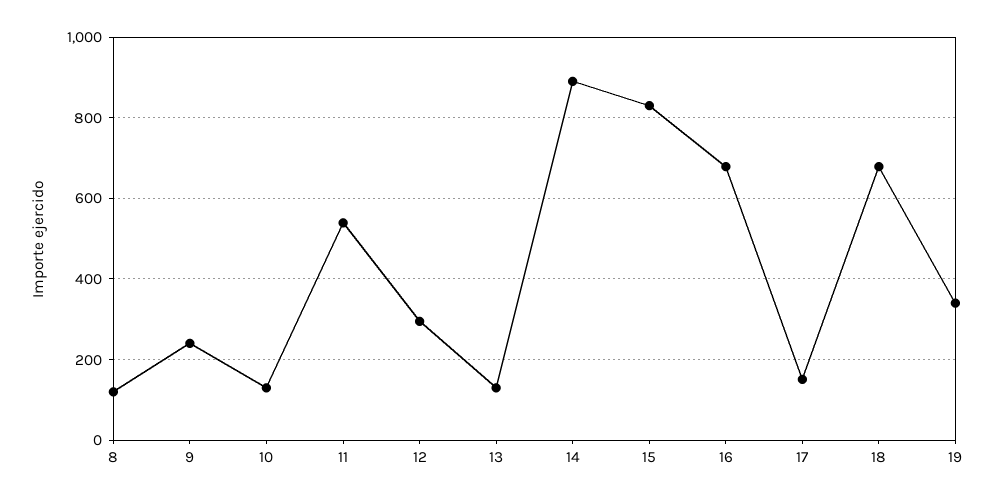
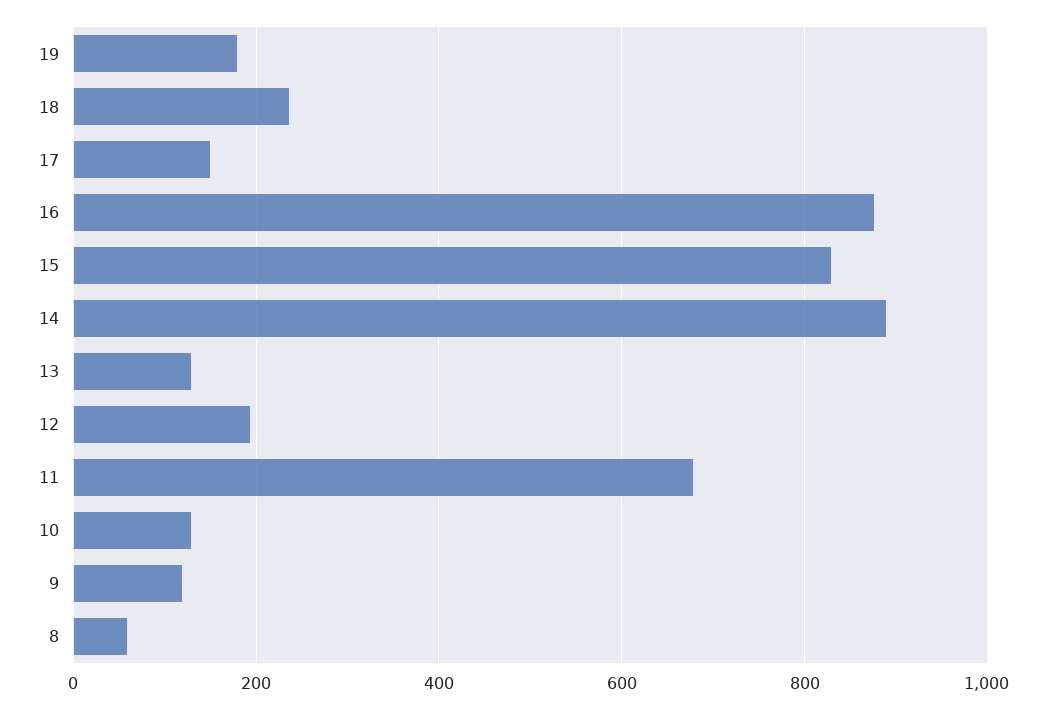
  {
-   "8": 120,
+   "8": 60,
-   "9": 240,
+   "9": 120,
    "10": 140,
-   "11": 540,
+   "11": 680,
-   "12": 300,
+   "12": 200,
    "13": 140,
    "14": 900,
    "15": 840,
-   "16": 680,
+   "16": 880,
    "17": 160,
-   "18": 680,
+   "18": 240,
-   "19": 340
+   "19": 180
  }

